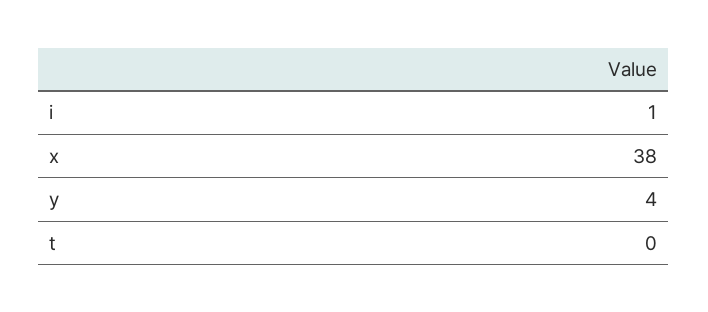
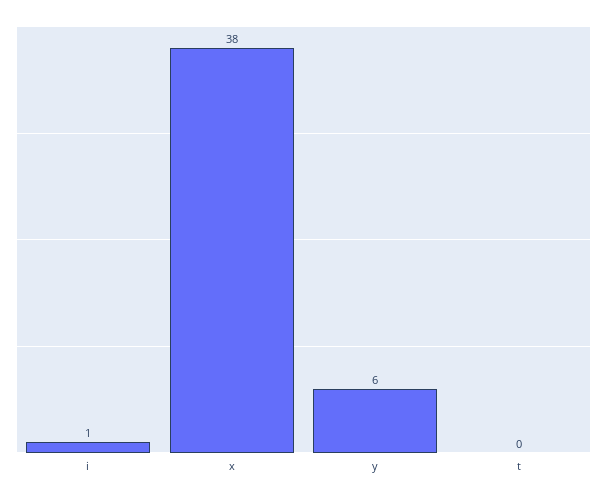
  {
    "i": 1,
    "x": 38,
-   "y": 4,
+   "y": 6,
    "t": 0
  }

